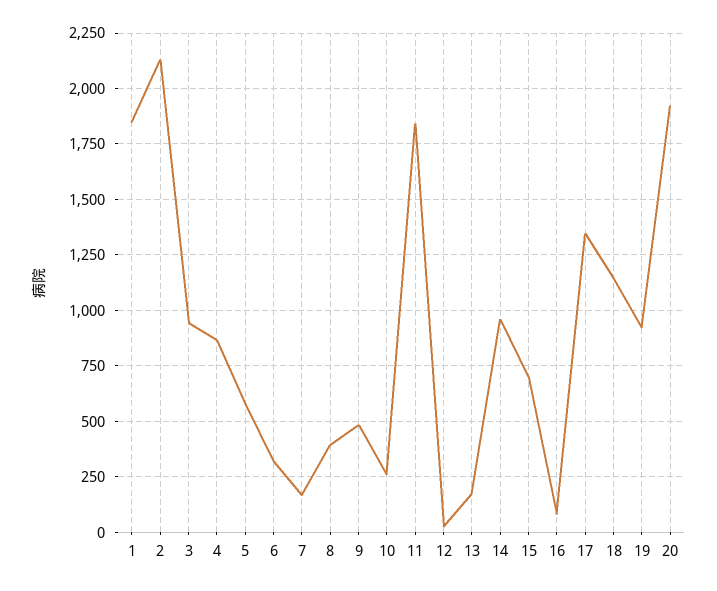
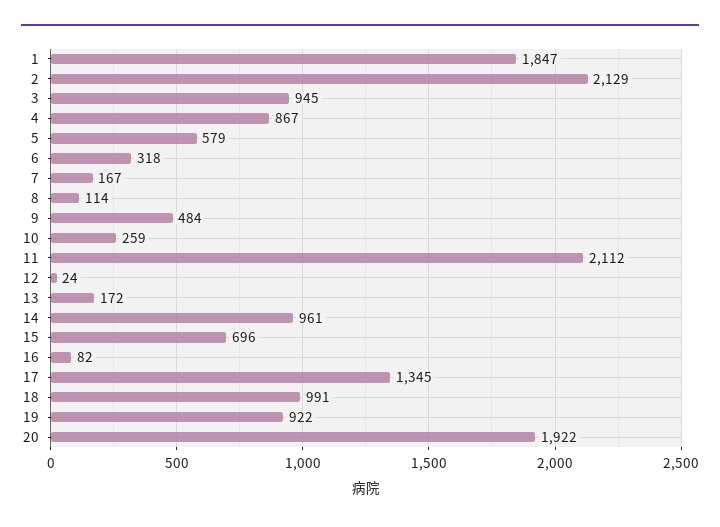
  {
    "1": 1847,
    "2": 2129,
    "3": 945,
    "4": 867,
    "5": 579,
    "6": 318,
    "7": 167,
-   "8": 400,
+   "8": 114,
    "9": 484,
    "10": 259,
-   "11": 1850,
+   "11": 2112,
    "12": 24,
    "13": 172,
    "14": 961,
    "15": 696,
    "16": 82,
    "17": 1345,
-   "18": 1150,
+   "18": 991,
    "19": 922,
    "20": 1922
  }

